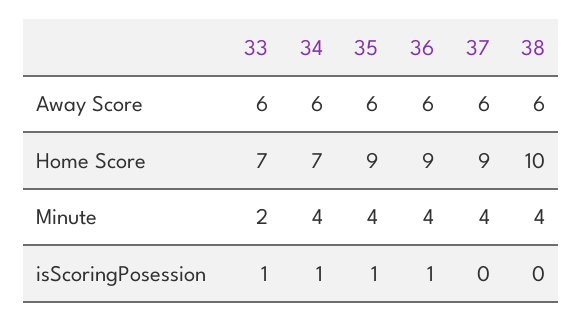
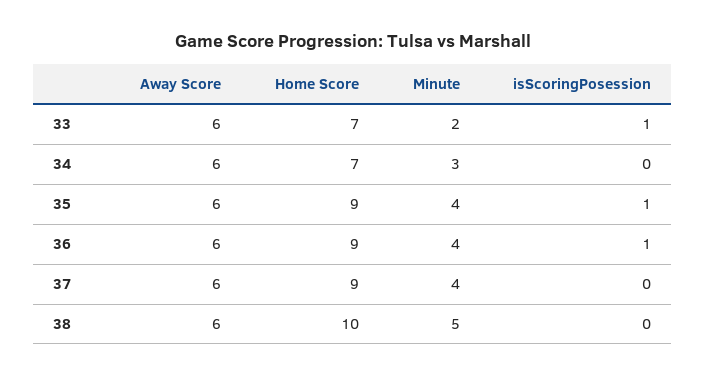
  {
    "33": {
      "Away Score": 6,
      "Home Score": 7,
      "Minute": 2,
      "isScoringPosession": 1
    },
    "34": {
      "Away Score": 6,
      "Home Score": 7,
-     "Minute": 4,
+     "Minute": 3,
-     "isScoringPosession": 1
+     "isScoringPosession": 0
    },
    "35": {
      "Away Score": 6,
      "Home Score": 9,
      "Minute": 4,
      "isScoringPosession": 1
    },
    "36": {
      "Away Score": 6,
      "Home Score": 9,
      "Minute": 4,
      "isScoringPosession": 1
    },
    "37": {
      "Away Score": 6,
      "Home Score": 9,
      "Minute": 4,
      "isScoringPosession": 0
    },
    "38": {
      "Away Score": 6,
      "Home Score": 10,
-     "Minute": 4,
+     "Minute": 5,
      "isScoringPosession": 0
    }
  }

